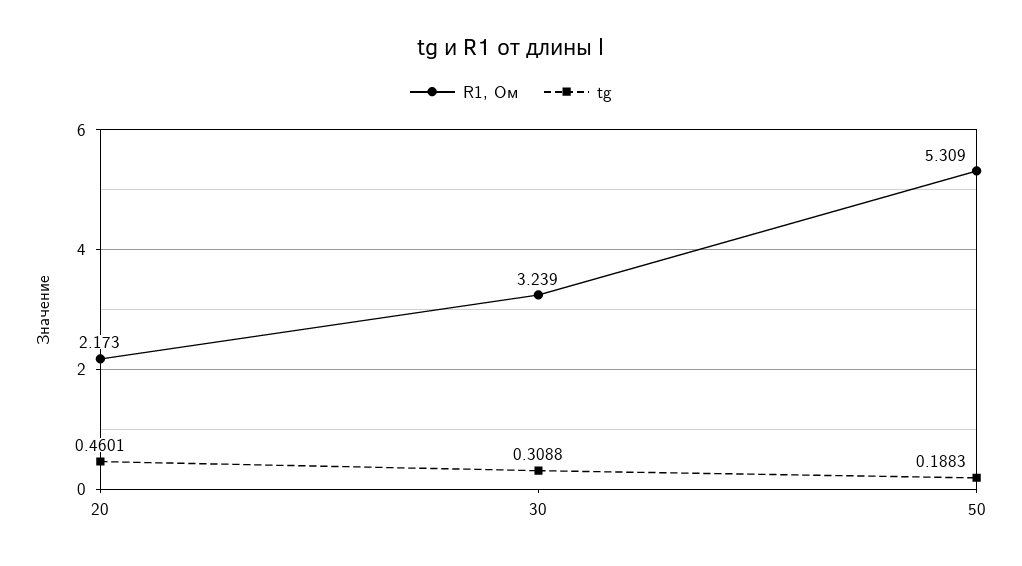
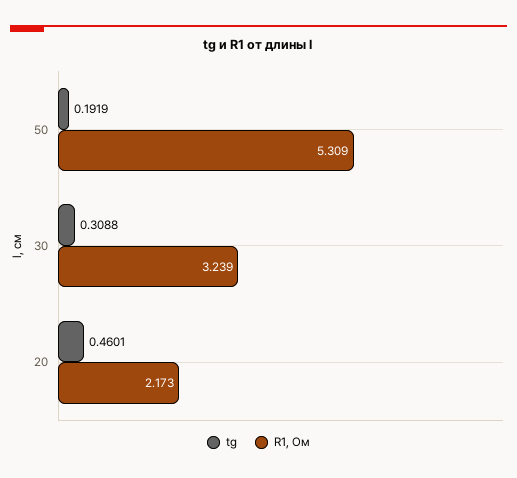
  {
    "R1, Ом": {
      "20": 2.173,
      "30": 3.239,
      "50": 5.309
    },
    "tg": {
      "20": 0.4601,
      "30": 0.3088,
-     "50": 0.1883
+     "50": 0.1919
    }
  }

